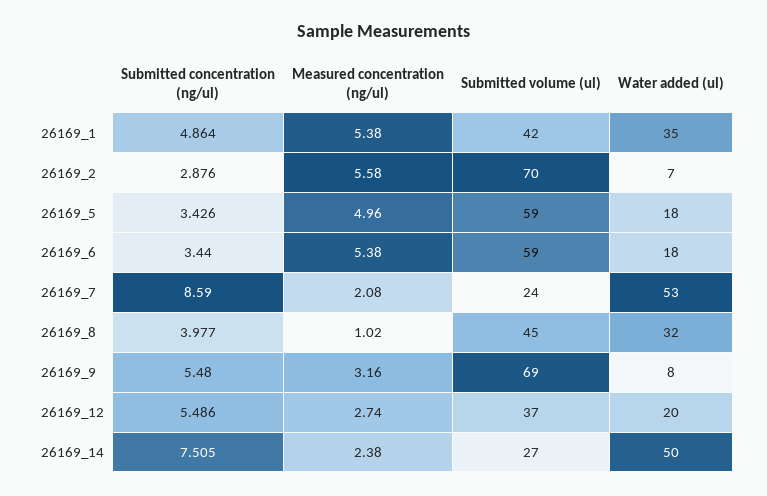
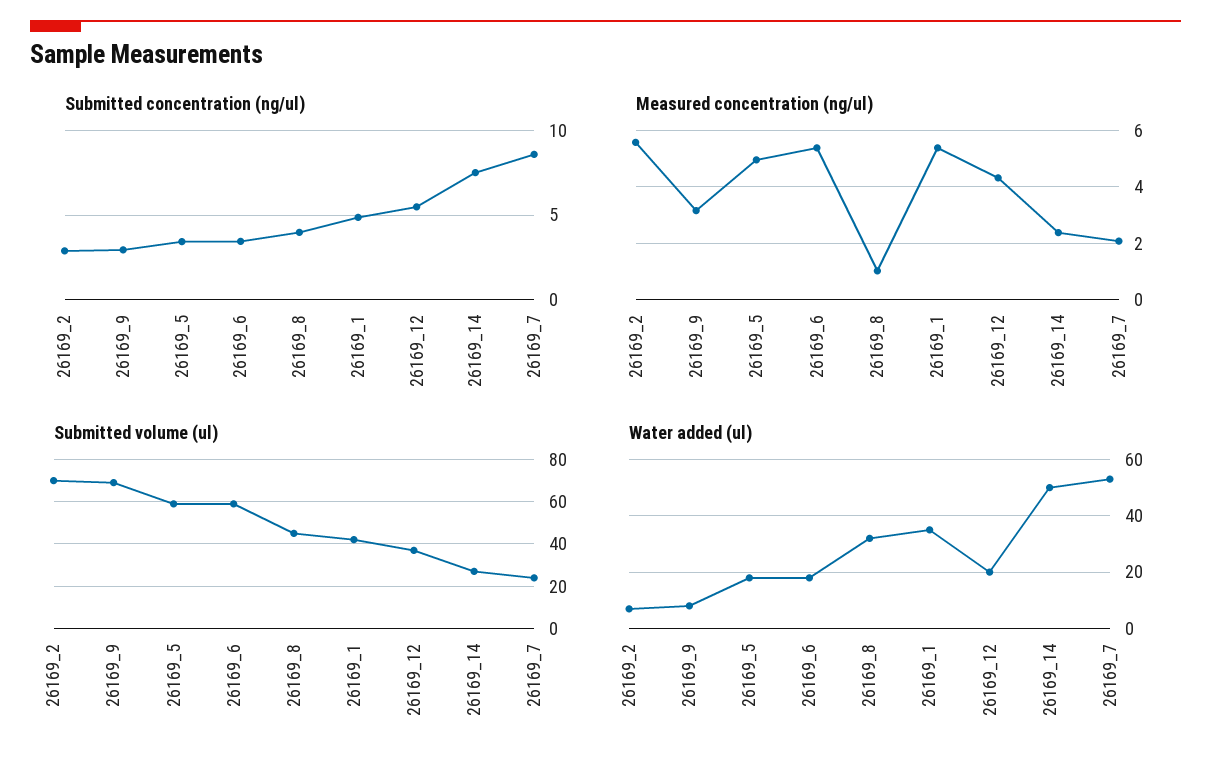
  {
    "Submitted concentration (ng/ul)": {
      "26169_1": 4.864,
      "26169_2": 2.876,
      "26169_5": 3.426,
      "26169_6": 3.44,
      "26169_7": 8.59,
      "26169_8": 3.977,
-     "26169_9": 5.48,
+     "26169_9": 3,
      "26169_12": 5.486,
      "26169_14": 7.505
    },
    "Measured concentration (ng/ul)": {
      "26169_1": 5.38,
      "26169_2": 5.58,
      "26169_5": 4.96,
      "26169_6": 5.38,
      "26169_7": 2.08,
      "26169_8": 1.02,
      "26169_9": 3.16,
-     "26169_12": 2.74,
+     "26169_12": 4.25,
      "26169_14": 2.38
    },
    "Submitted volume (ul)": {
      "26169_1": 42,
      "26169_2": 70,
      "26169_5": 59,
      "26169_6": 59,
      "26169_7": 24,
      "26169_8": 45,
      "26169_9": 69,
      "26169_12": 37,
      "26169_14": 27
    },
    "Water added (ul)": {
      "26169_1": 35,
      "26169_2": 7,
      "26169_5": 18,
      "26169_6": 18,
      "26169_7": 53,
      "26169_8": 32,
      "26169_9": 8,
      "26169_12": 20,
      "26169_14": 50
    }
  }

